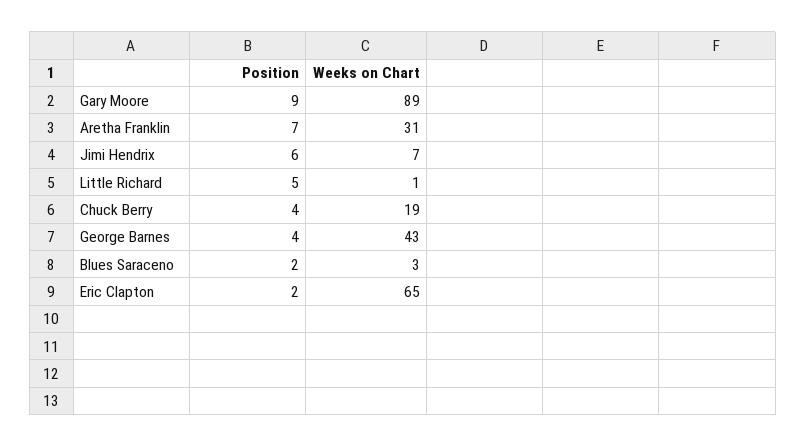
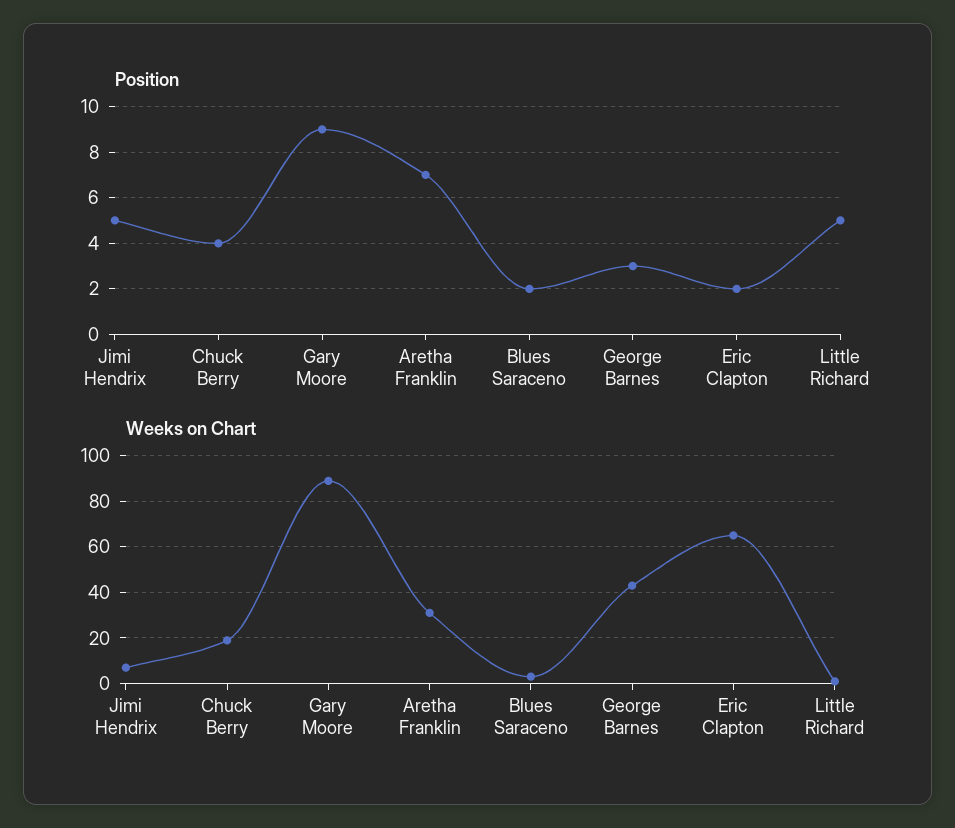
  {
    "Position": {
      "Gary Moore": 9,
      "Aretha Franklin": 7,
-     "Jimi Hendrix": 6,
+     "Jimi Hendrix": 5,
      "Little Richard": 5,
      "Chuck Berry": 4,
-     "George Barnes": 4,
+     "George Barnes": 3,
      "Blues Saraceno": 2,
      "Eric Clapton": 2
    },
    "Weeks on Chart": {
      "Gary Moore": 89,
      "Aretha Franklin": 31,
      "Jimi Hendrix": 7,
      "Little Richard": 1,
      "Chuck Berry": 19,
      "George Barnes": 43,
      "Blues Saraceno": 3,
      "Eric Clapton": 65
    }
  }

